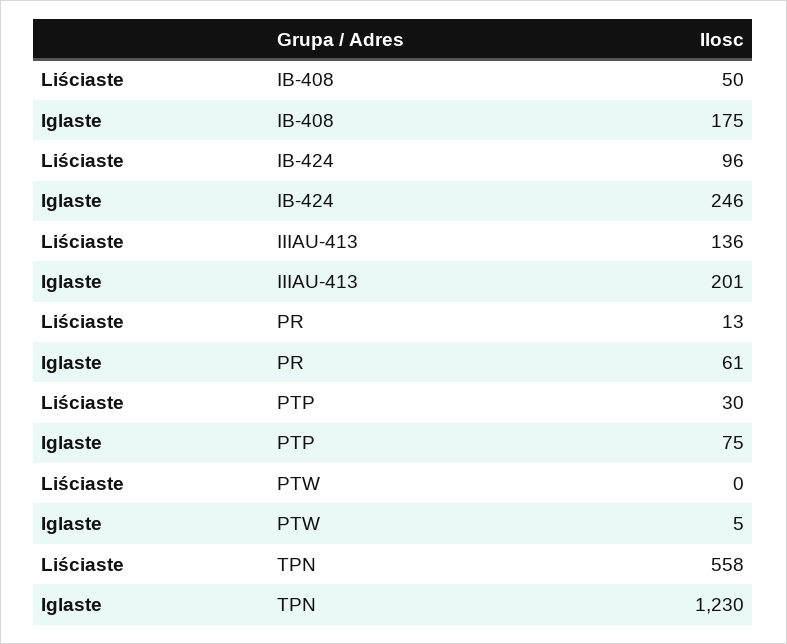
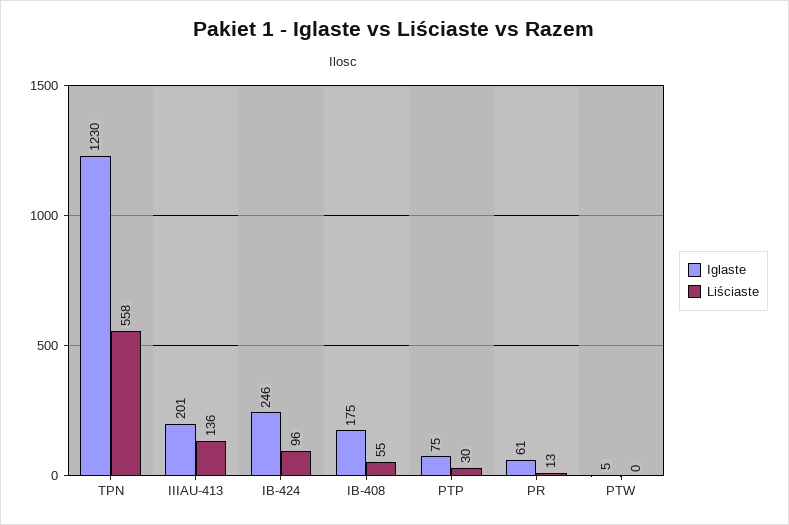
  {
    "Liściaste": {
-     "IB-408": 50,
+     "IB-408": 55,
      "IB-424": 96,
      "IIIAU-413": 136,
      "PR": 13,
      "PTP": 30,
      "PTW": 0,
      "TPN": 558
    },
    "Iglaste": {
      "IB-408": 175,
      "IB-424": 246,
      "IIIAU-413": 201,
      "PR": 61,
      "PTP": 75,
      "PTW": 5,
      "TPN": 1230
    }
  }

